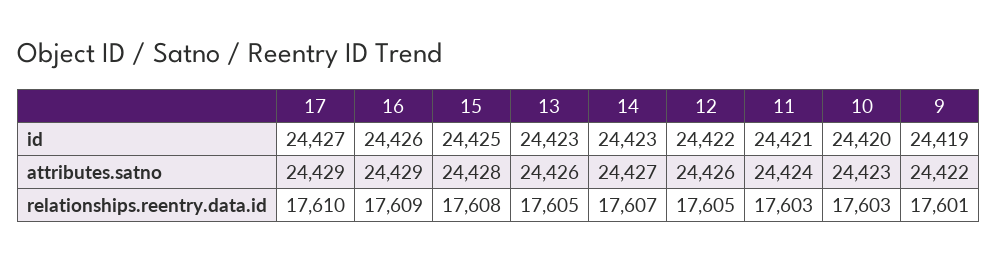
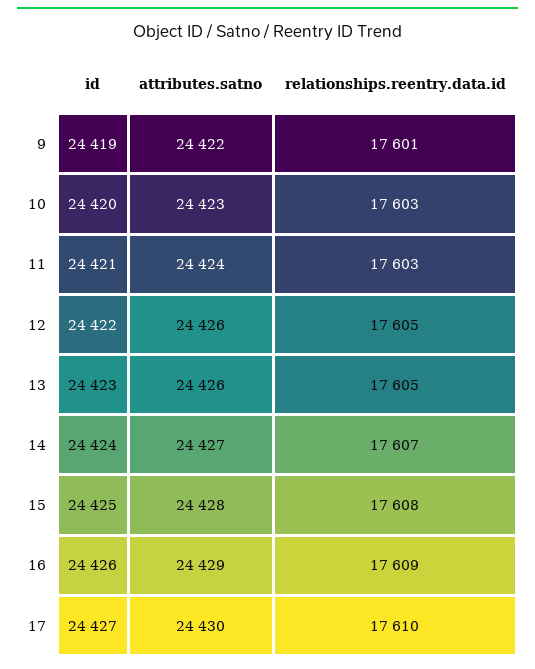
  {
    "17": {
      "id": 24427,
-     "attributes.satno": 24429,
+     "attributes.satno": 24430,
      "relationships.reentry.data.id": 17610
    },
    "16": {
      "id": 24426,
      "attributes.satno": 24429,
      "relationships.reentry.data.id": 17609
    },
    "15": {
      "id": 24425,
      "attributes.satno": 24428,
      "relationships.reentry.data.id": 17608
    },
    "13": {
      "id": 24423,
      "attributes.satno": 24426,
      "relationships.reentry.data.id": 17605
    },
    "14": {
-     "id": 24423,
+     "id": 24424,
      "attributes.satno": 24427,
      "relationships.reentry.data.id": 17607
    },
    "12": {
      "id": 24422,
      "attributes.satno": 24426,
      "relationships.reentry.data.id": 17605
    },
    "11": {
      "id": 24421,
      "attributes.satno": 24424,
      "relationships.reentry.data.id": 17603
    },
    "10": {
      "id": 24420,
      "attributes.satno": 24423,
      "relationships.reentry.data.id": 17603
    },
    "9": {
      "id": 24419,
      "attributes.satno": 24422,
      "relationships.reentry.data.id": 17601
    }
  }

